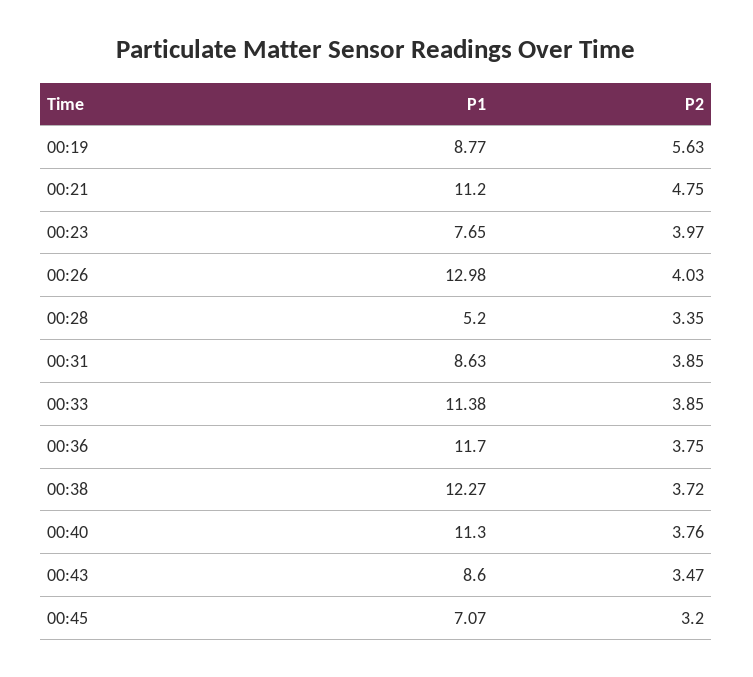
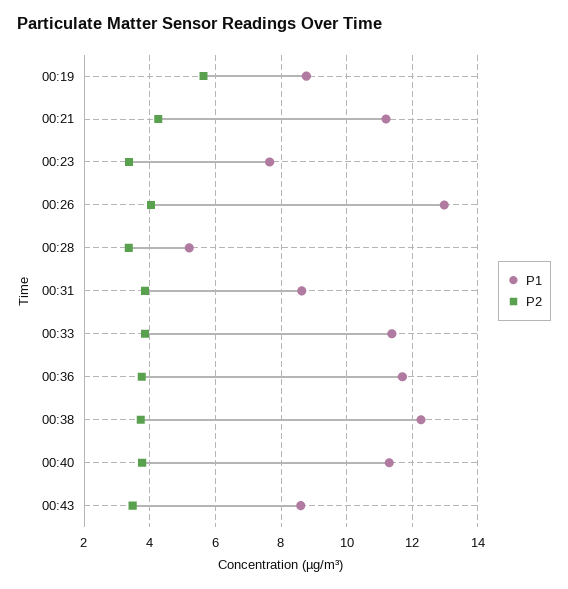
  {
    "P1": {
      "00:19": 8.77,
      "00:21": 11.2,
      "00:23": 7.65,
      "00:26": 12.98,
      "00:28": 5.2,
      "00:31": 8.63,
      "00:33": 11.38,
      "00:36": 11.7,
      "00:38": 12.27,
      "00:40": 11.3,
-     "00:43": 8.6,
+     "00:43": 8.6
-     "00:45": 7.07
    },
    "P2": {
      "00:19": 5.63,
-     "00:21": 4.75,
+     "00:21": 4.2,
-     "00:23": 3.97,
+     "00:23": 3.4,
      "00:26": 4.03,
      "00:28": 3.35,
      "00:31": 3.85,
      "00:33": 3.85,
      "00:36": 3.75,
      "00:38": 3.72,
      "00:40": 3.76,
-     "00:43": 3.47,
+     "00:43": 3.47
-     "00:45": 3.2
    }
  }

